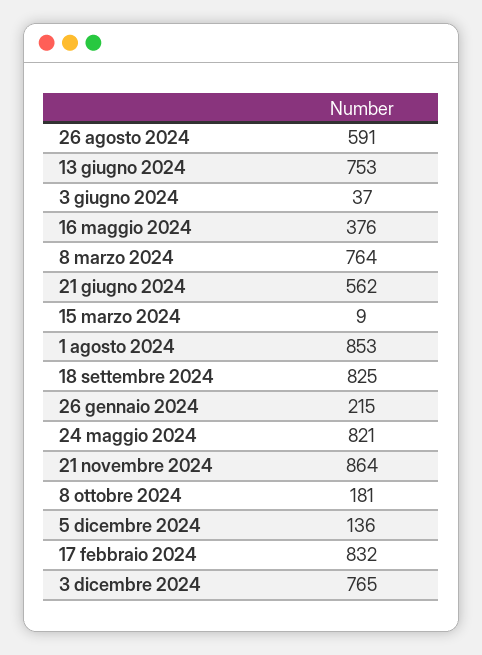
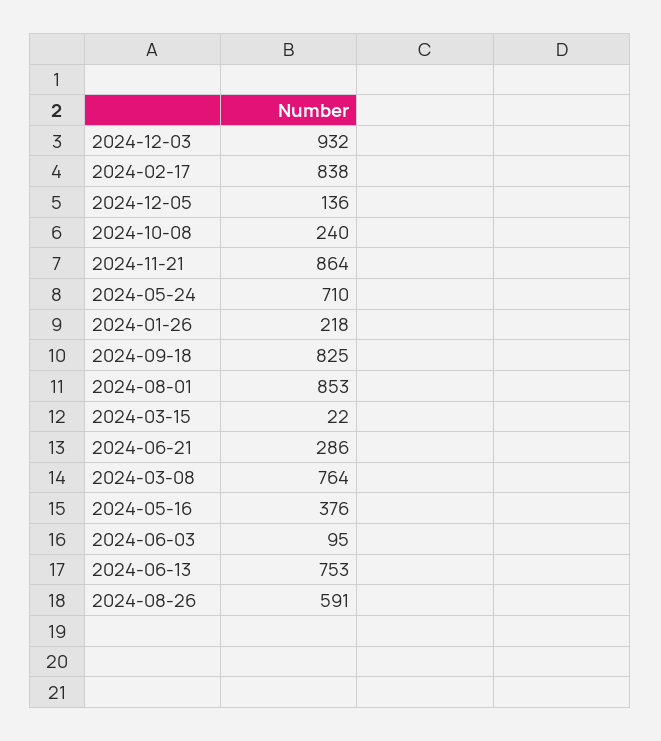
  {
    "26 agosto 2024": 591,
    "13 giugno 2024": 753,
-   "3 giugno 2024": 37,
+   "3 giugno 2024": 95,
    "16 maggio 2024": 376,
    "8 marzo 2024": 764,
-   "21 giugno 2024": 562,
+   "21 giugno 2024": 286,
-   "15 marzo 2024": 9,
+   "15 marzo 2024": 22,
    "1 agosto 2024": 853,
    "18 settembre 2024": 825,
-   "26 gennaio 2024": 215,
+   "26 gennaio 2024": 218,
-   "24 maggio 2024": 821,
+   "24 maggio 2024": 710,
    "21 novembre 2024": 864,
-   "8 ottobre 2024": 181,
+   "8 ottobre 2024": 240,
    "5 dicembre 2024": 136,
-   "17 febbraio 2024": 832,
+   "17 febbraio 2024": 838,
-   "3 dicembre 2024": 765
+   "3 dicembre 2024": 932
  }

